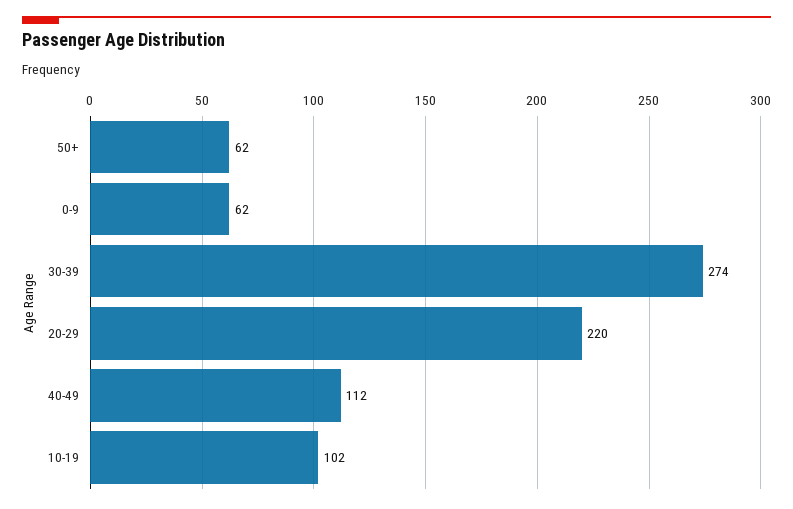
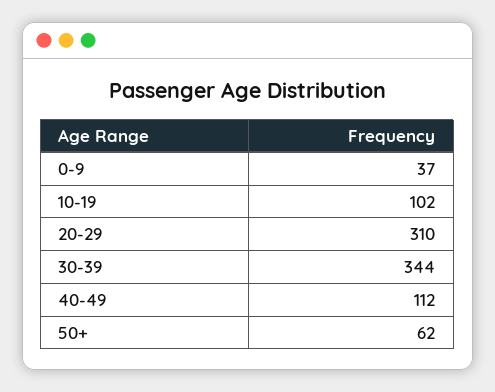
  {
    "50+": 62,
-   "0-9": 62,
+   "0-9": 37,
-   "30-39": 274,
+   "30-39": 344,
-   "20-29": 220,
+   "20-29": 310,
    "40-49": 112,
    "10-19": 102
  }

